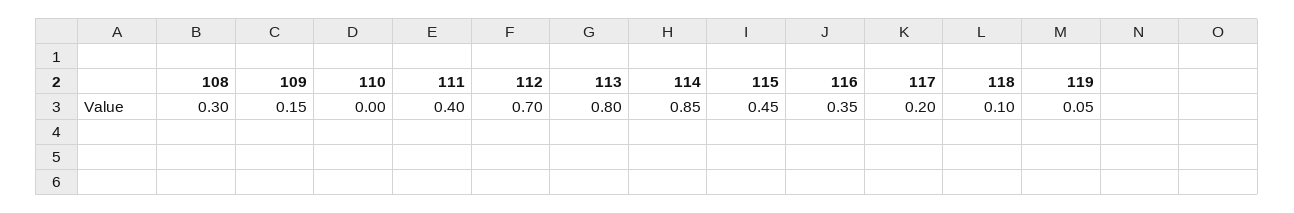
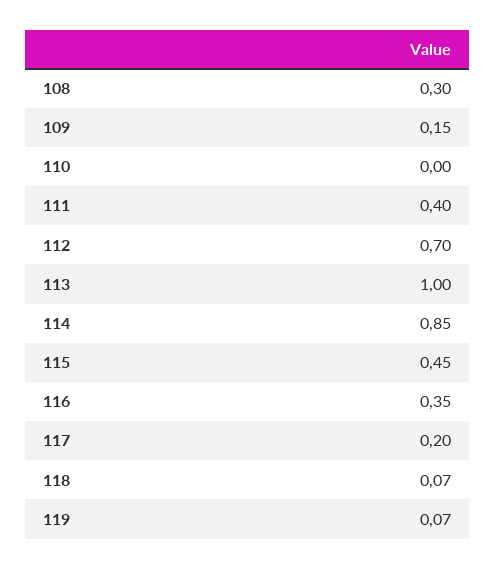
  {
    "108": 0.3,
    "109": 0.15,
    "110": 0,
    "111": 0.4,
    "112": 0.7,
-   "113": 0.8,
+   "113": 1,
    "114": 0.85,
    "115": 0.45,
    "116": 0.35,
    "117": 0.2,
-   "118": 0.1,
+   "118": 0.07,
-   "119": 0.05
+   "119": 0.07
  }

